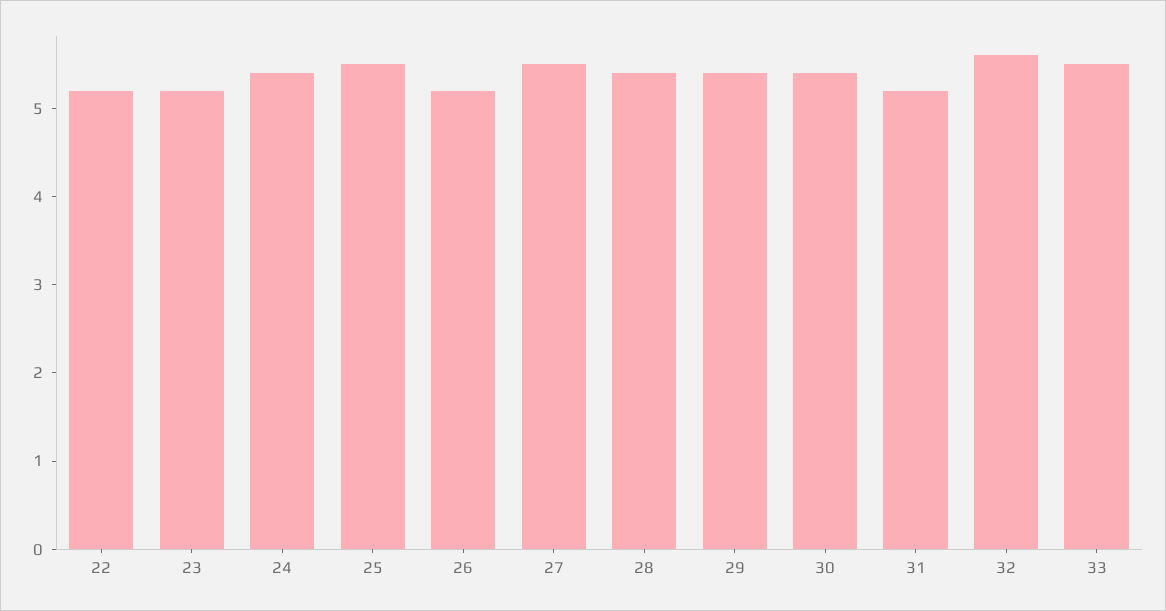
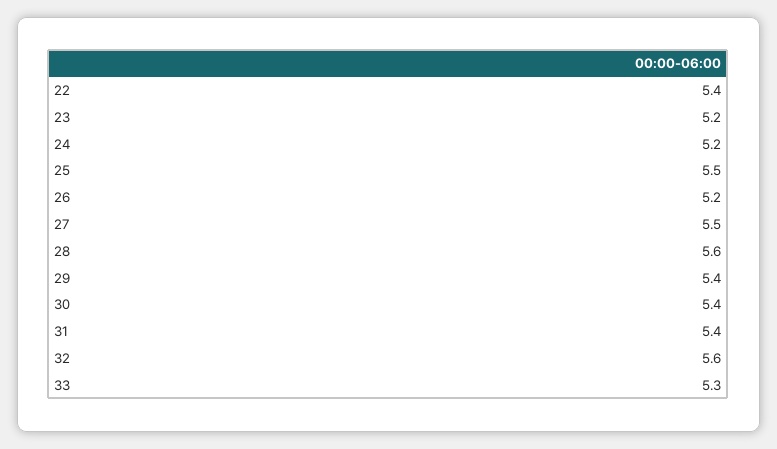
  {
-   "22": 5.2,
+   "22": 5.4,
    "23": 5.2,
-   "24": 5.4,
+   "24": 5.2,
    "25": 5.5,
    "26": 5.2,
    "27": 5.5,
-   "28": 5.4,
+   "28": 5.6,
    "29": 5.4,
    "30": 5.4,
-   "31": 5.2,
+   "31": 5.4,
    "32": 5.6,
-   "33": 5.5
+   "33": 5.3
  }

